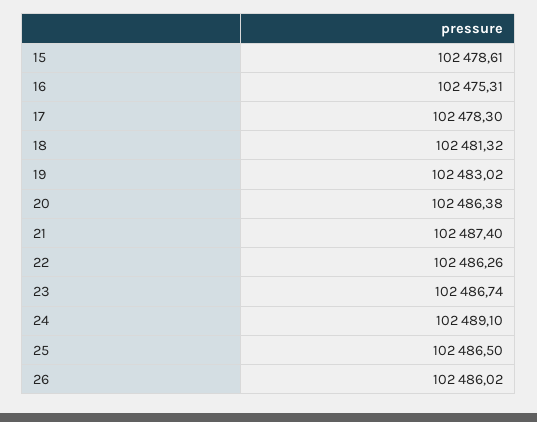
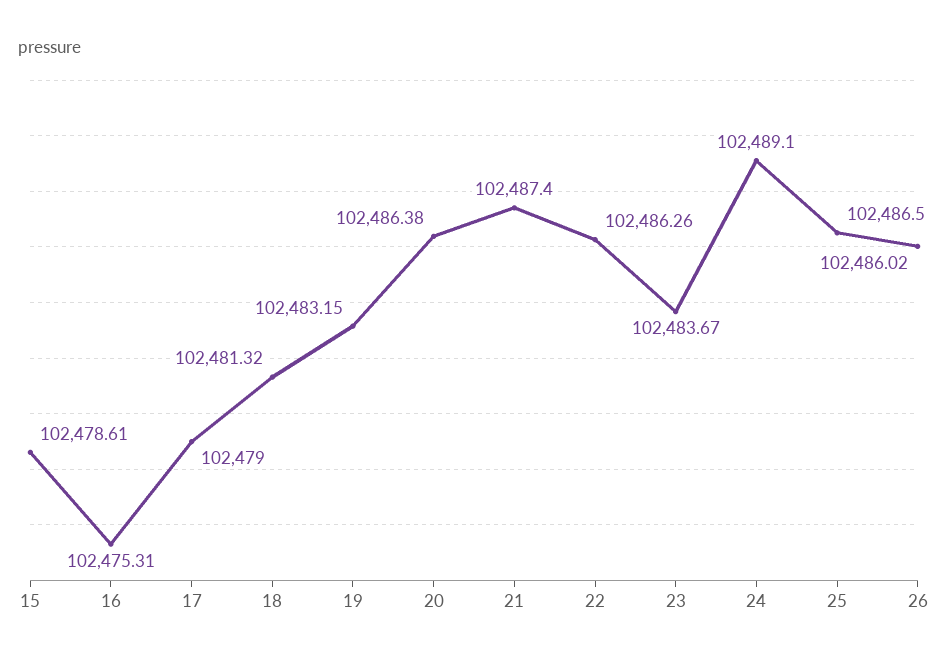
  {
    "15": 102478.61,
    "16": 102475.31,
-   "17": 102478.3,
+   "17": 102479,
    "18": 102481.32,
-   "19": 102483.02,
+   "19": 102483.15,
    "20": 102486.38,
    "21": 102487.4,
    "22": 102486.26,
-   "23": 102486.74,
+   "23": 102483.67,
    "24": 102489.1,
    "25": 102486.5,
    "26": 102486.02
  }

